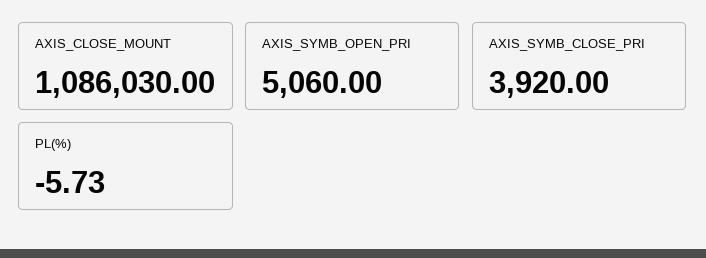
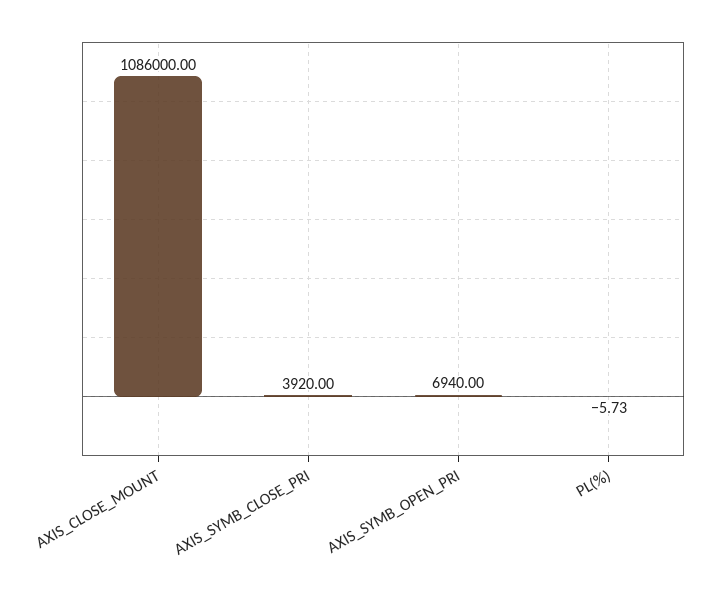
  {
-   "AXIS_CLOSE_MOUNT": 1086030,
+   "AXIS_CLOSE_MOUNT": 1086000,
-   "AXIS_SYMB_OPEN_PRI": 5060,
+   "AXIS_SYMB_OPEN_PRI": 6940,
    "AXIS_SYMB_CLOSE_PRI": 3920,
    "PL(%)": -5.73
  }

